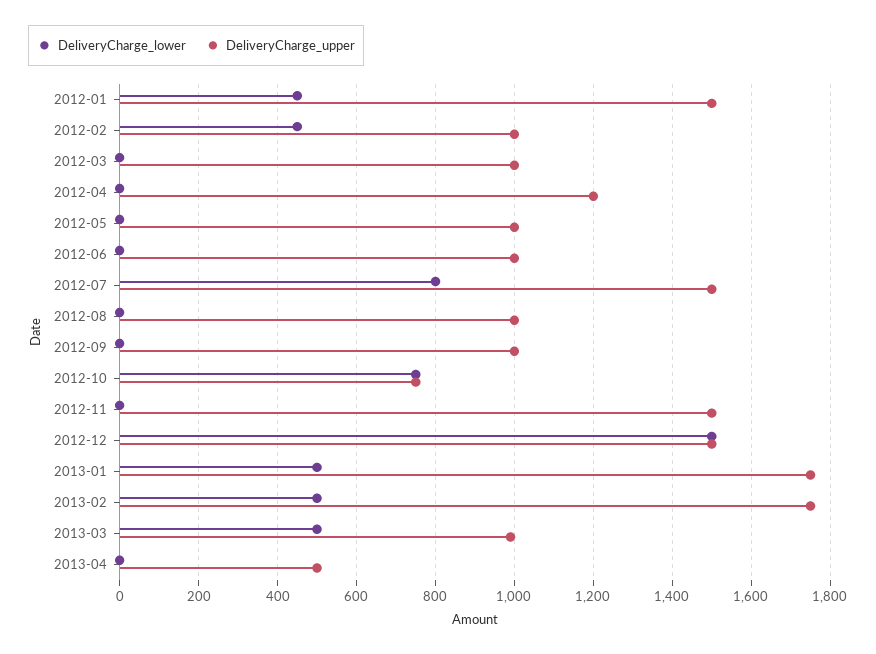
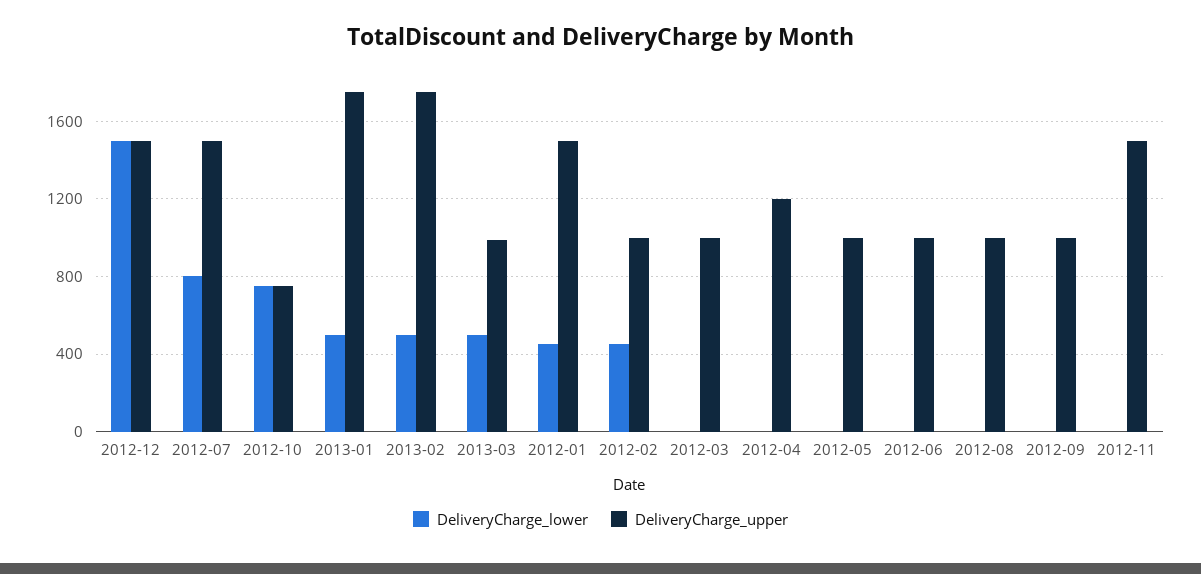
  {
    "DeliveryCharge_lower": {
      "2012-01": 460,
      "2012-02": 460,
      "2012-03": 0,
      "2012-04": 0,
      "2012-05": 0,
      "2012-06": 0,
      "2012-07": 800,
      "2012-08": 0,
      "2012-09": 0,
      "2012-10": 760,
      "2012-11": 0,
      "2012-12": 1500,
      "2013-01": 500,
      "2013-02": 500,
-     "2013-03": 500,
+     "2013-03": 500
-     "2013-04": 0
    },
    "DeliveryCharge_upper": {
      "2012-01": 1500,
      "2012-02": 1000,
      "2012-03": 1000,
      "2012-04": 1200,
      "2012-05": 1000,
      "2012-06": 1000,
      "2012-07": 1500,
      "2012-08": 1000,
      "2012-09": 1000,
      "2012-10": 760,
      "2012-11": 1500,
      "2012-12": 1500,
      "2013-01": 1760,
      "2013-02": 1760,
-     "2013-03": 1000,
+     "2013-03": 1000
-     "2013-04": 500
    }
  }

